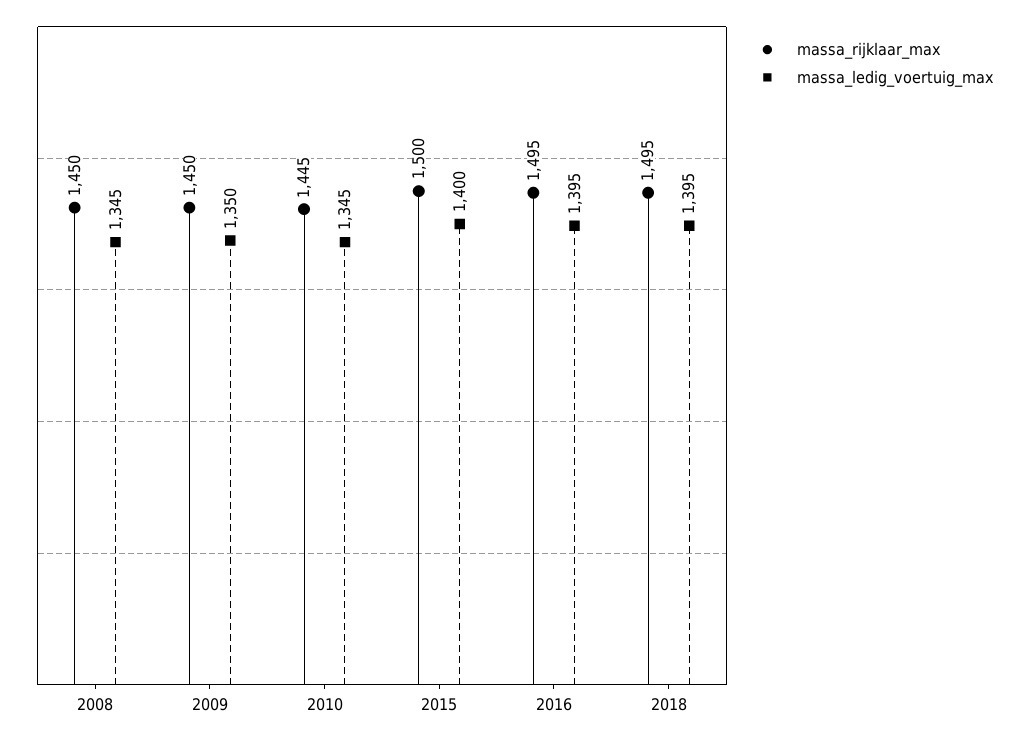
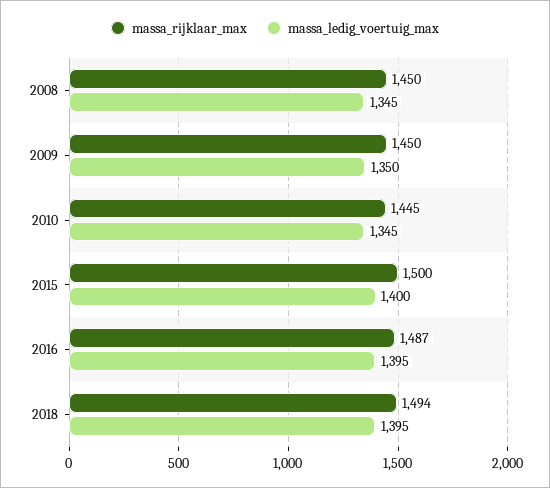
  {
    "massa_rijklaar_max": {
      "2008": 1450,
      "2009": 1450,
      "2010": 1445,
      "2015": 1500,
-     "2016": 1495,
+     "2016": 1487,
-     "2018": 1495
+     "2018": 1494
    },
    "massa_ledig_voertuig_max": {
      "2008": 1345,
      "2009": 1350,
      "2010": 1345,
      "2015": 1400,
      "2016": 1395,
      "2018": 1395
    }
  }

